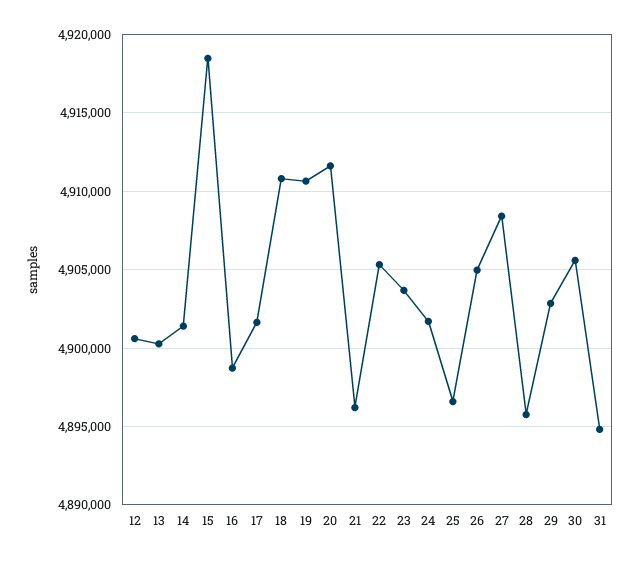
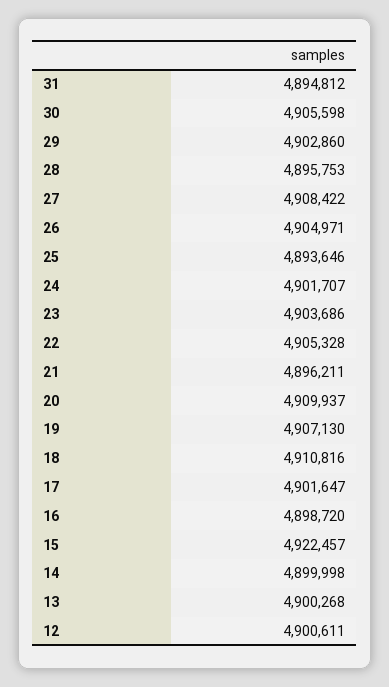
  {
    "12": 4900611,
    "13": 4900268,
-   "14": 4901500,
+   "14": 4899998,
-   "15": 4918500,
+   "15": 4922457,
    "16": 4898720,
    "17": 4901647,
    "18": 4910816,
-   "19": 4910500,
+   "19": 4907130,
-   "20": 4911500,
+   "20": 4909937,
    "21": 4896211,
    "22": 4905328,
    "23": 4903686,
    "24": 4901707,
-   "25": 4896500,
+   "25": 4893646,
    "26": 4904971,
    "27": 4908422,
    "28": 4895753,
    "29": 4902860,
    "30": 4905598,
    "31": 4894812
  }

